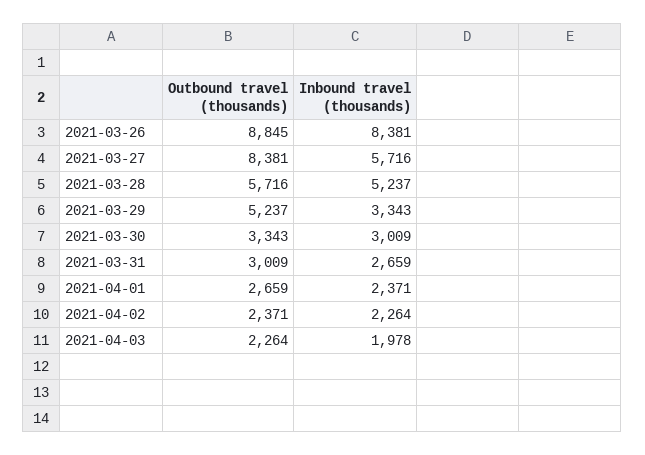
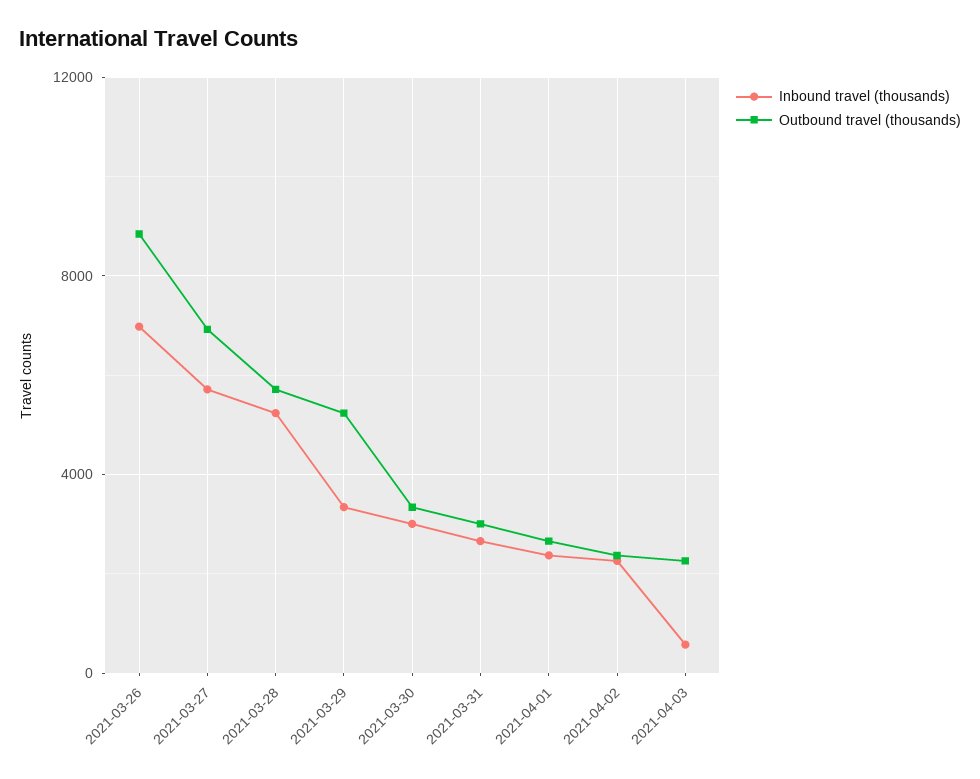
  {
    "Outbound travel (thousands)": {
      "2021-03-26": 8845,
-     "2021-03-27": 8381,
+     "2021-03-27": 7000,
      "2021-03-28": 5716,
      "2021-03-29": 5237,
      "2021-03-30": 3343,
      "2021-03-31": 3009,
      "2021-04-01": 2659,
      "2021-04-02": 2371,
      "2021-04-03": 2264
    },
    "Inbound travel (thousands)": {
-     "2021-03-26": 8381,
+     "2021-03-26": 7000,
      "2021-03-27": 5716,
      "2021-03-28": 5237,
      "2021-03-29": 3343,
      "2021-03-30": 3009,
      "2021-03-31": 2659,
      "2021-04-01": 2371,
      "2021-04-02": 2264,
-     "2021-04-03": 1978
+     "2021-04-03": 500
    }
  }

